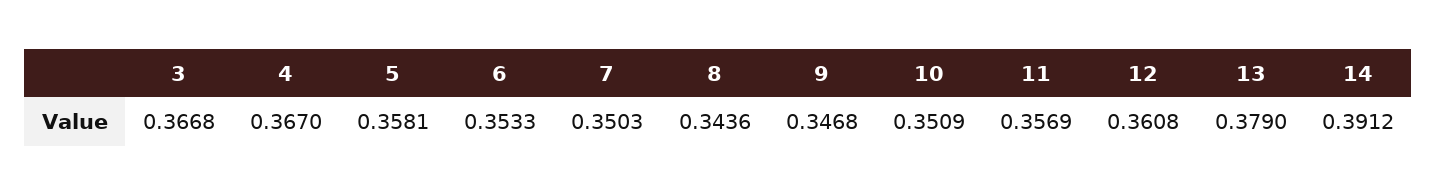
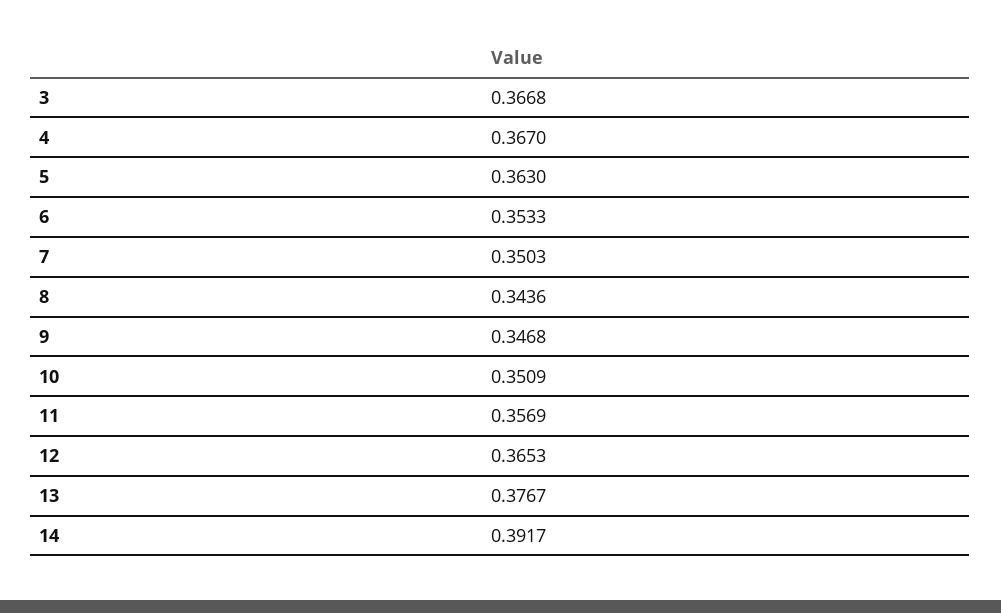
  {
    "3": 0.3668,
    "4": 0.367,
-   "5": 0.3581,
+   "5": 0.363,
    "6": 0.3533,
    "7": 0.3503,
    "8": 0.3436,
    "9": 0.3468,
    "10": 0.3509,
    "11": 0.3569,
-   "12": 0.3608,
+   "12": 0.3653,
-   "13": 0.379,
+   "13": 0.3767,
-   "14": 0.3912
+   "14": 0.3917
  }

